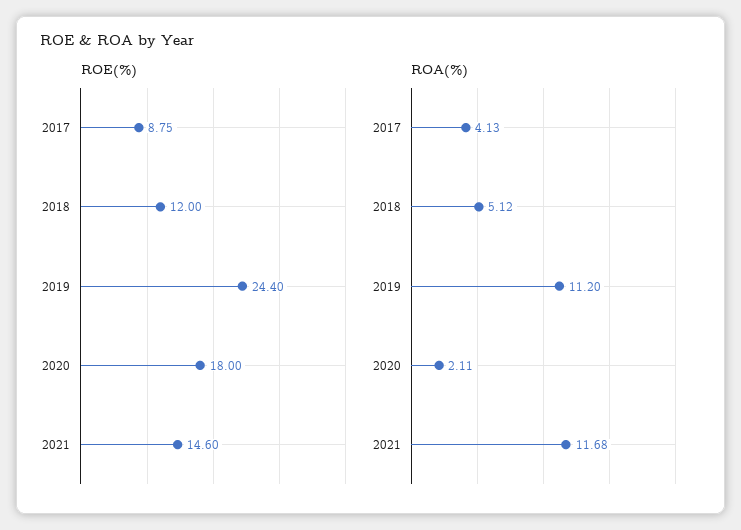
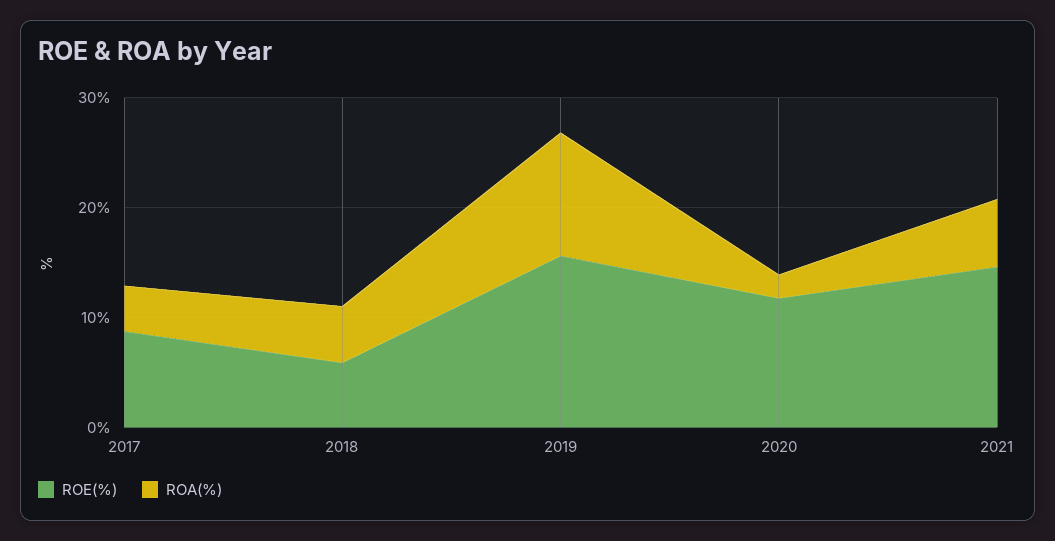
  {
    "ROE(%)": {
      "2017": 8.75,
-     "2018": 12,
+     "2018": 6,
-     "2019": 24.4,
+     "2019": 16,
-     "2020": 18,
+     "2020": 12,
      "2021": 14.6
    },
    "ROA(%)": {
      "2017": 4.13,
      "2018": 5.12,
      "2019": 11.2,
      "2020": 2.11,
-     "2021": 11.68
+     "2021": 6
    }
  }

